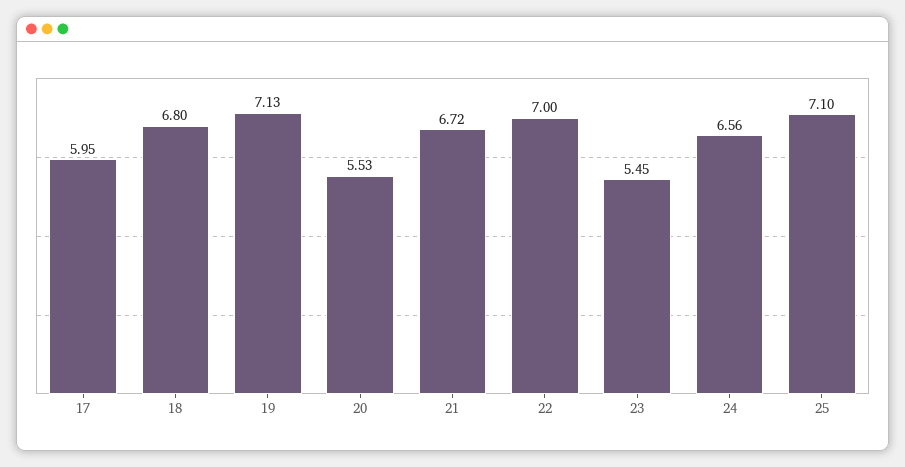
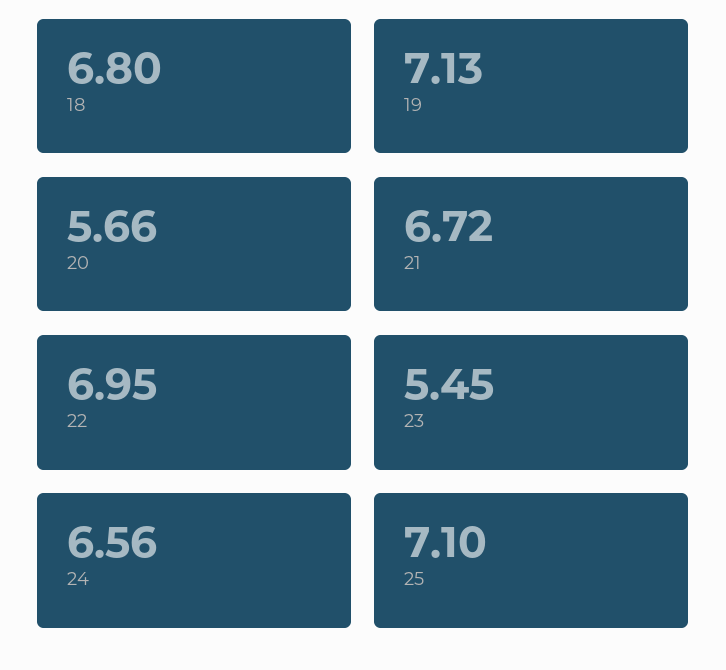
  {
-   "17": 5.95,
    "18": 6.8,
    "19": 7.13,
-   "20": 5.53,
+   "20": 5.66,
    "21": 6.72,
-   "22": 7,
+   "22": 6.95,
    "23": 5.45,
    "24": 6.56,
    "25": 7.1
  }

